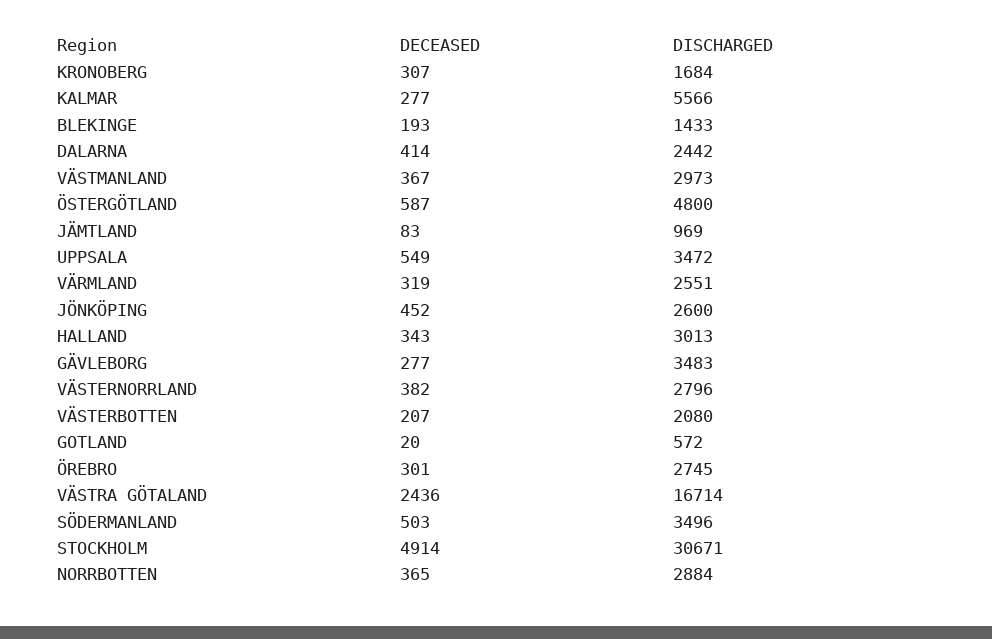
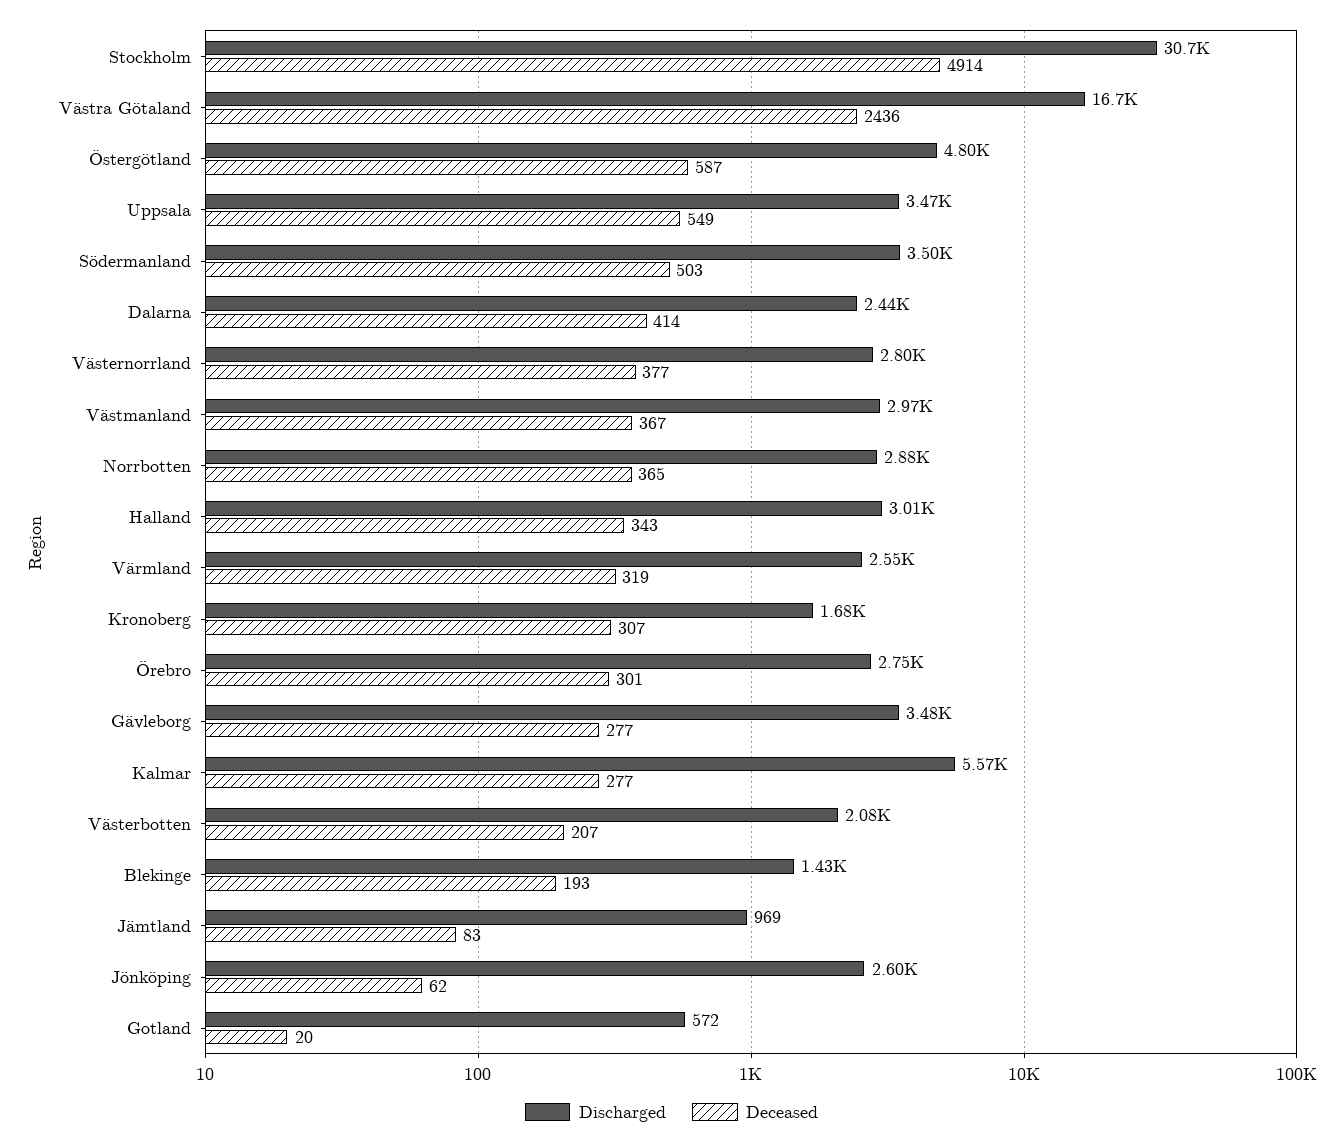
  {
    "DECEASED": {
      "KRONOBERG": 307,
      "KALMAR": 277,
      "BLEKINGE": 193,
      "DALARNA": 414,
      "VÄSTMANLAND": 367,
      "ÖSTERGÖTLAND": 587,
      "JÄMTLAND": 83,
      "UPPSALA": 549,
      "VÄRMLAND": 319,
-     "JÖNKÖPING": 452,
+     "JÖNKÖPING": 62,
      "HALLAND": 343,
      "GÄVLEBORG": 277,
-     "VÄSTERNORRLAND": 382,
+     "VÄSTERNORRLAND": 377,
      "VÄSTERBOTTEN": 207,
      "GOTLAND": 20,
      "ÖREBRO": 301,
      "VÄSTRA GÖTALAND": 2436,
      "SÖDERMANLAND": 503,
      "STOCKHOLM": 4914,
      "NORRBOTTEN": 365
    },
    "DISCHARGED": {
      "KRONOBERG": 1684,
      "KALMAR": 5566,
      "BLEKINGE": 1433,
      "DALARNA": 2442,
      "VÄSTMANLAND": 2973,
      "ÖSTERGÖTLAND": 4800,
      "JÄMTLAND": 969,
      "UPPSALA": 3472,
      "VÄRMLAND": 2551,
      "JÖNKÖPING": 2600,
      "HALLAND": 3013,
      "GÄVLEBORG": 3483,
      "VÄSTERNORRLAND": 2796,
      "VÄSTERBOTTEN": 2080,
      "GOTLAND": 572,
      "ÖREBRO": 2745,
      "VÄSTRA GÖTALAND": 16714,
      "SÖDERMANLAND": 3496,
      "STOCKHOLM": 30671,
      "NORRBOTTEN": 2884
    }
  }

